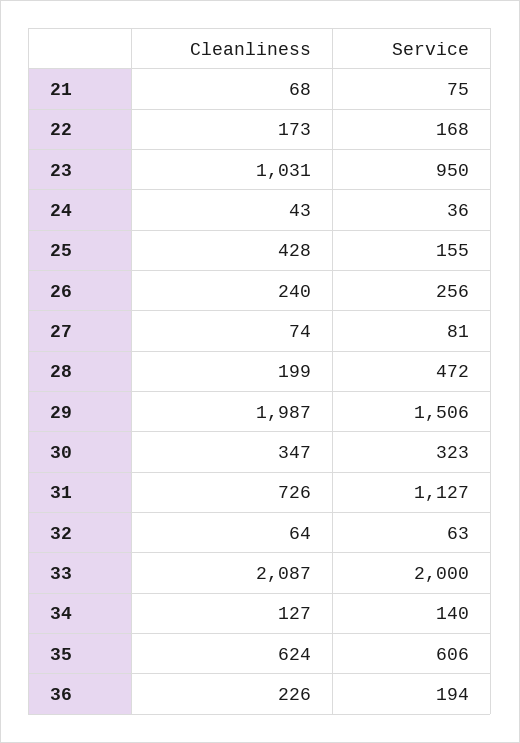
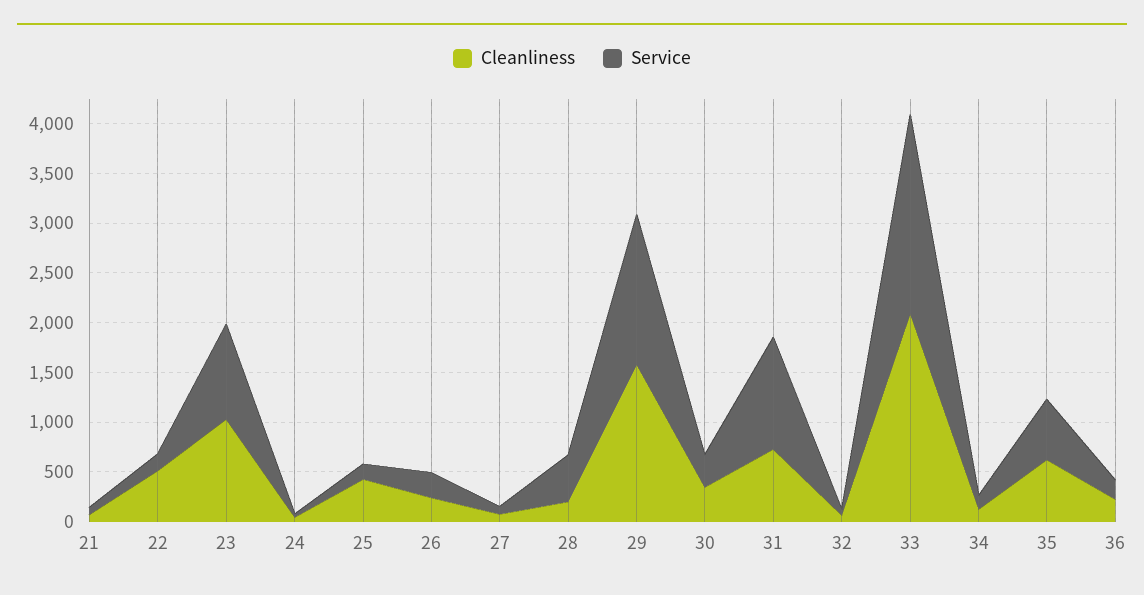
  {
    "Cleanliness": {
      "21": 68,
-     "22": 173,
+     "22": 500,
      "23": 1031,
      "24": 43,
      "25": 428,
      "26": 240,
      "27": 74,
      "28": 199,
-     "29": 1987,
+     "29": 1600,
      "30": 347,
      "31": 726,
      "32": 64,
      "33": 2087,
      "34": 127,
      "35": 624,
      "36": 226
    },
    "Service": {
      "21": 75,
      "22": 168,
      "23": 950,
      "24": 36,
      "25": 155,
      "26": 256,
      "27": 81,
      "28": 472,
      "29": 1506,
      "30": 323,
      "31": 1127,
      "32": 63,
      "33": 2000,
      "34": 140,
      "35": 606,
      "36": 194
    }
  }

